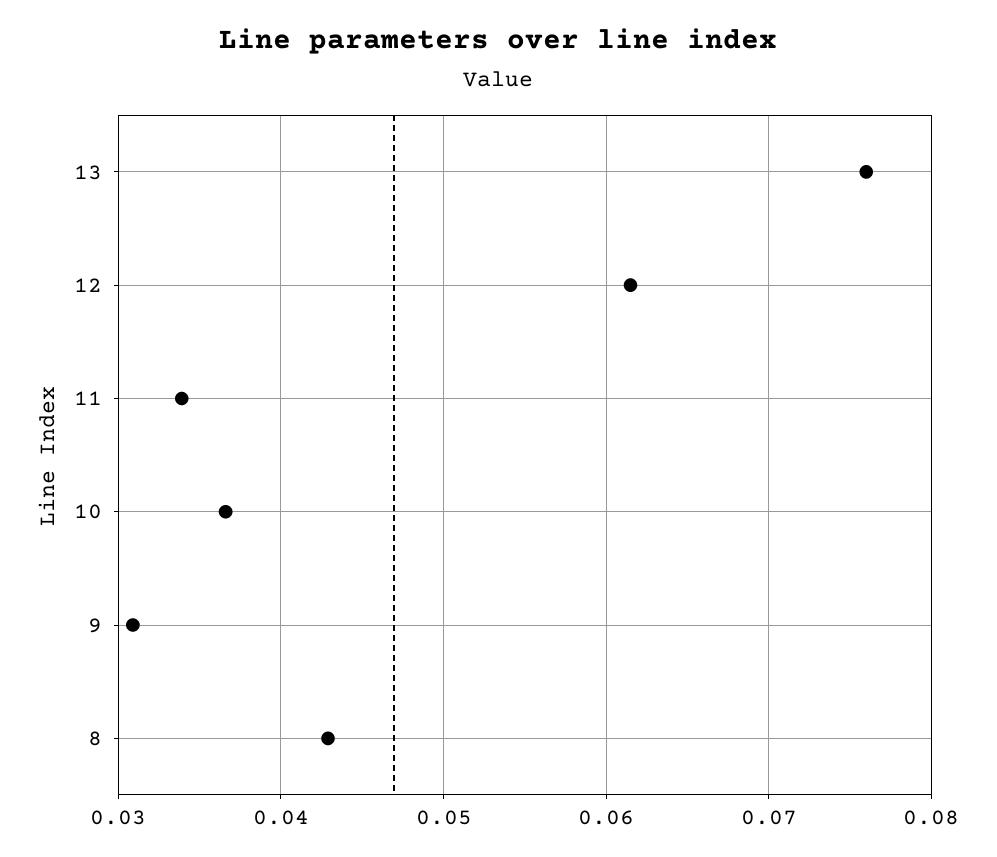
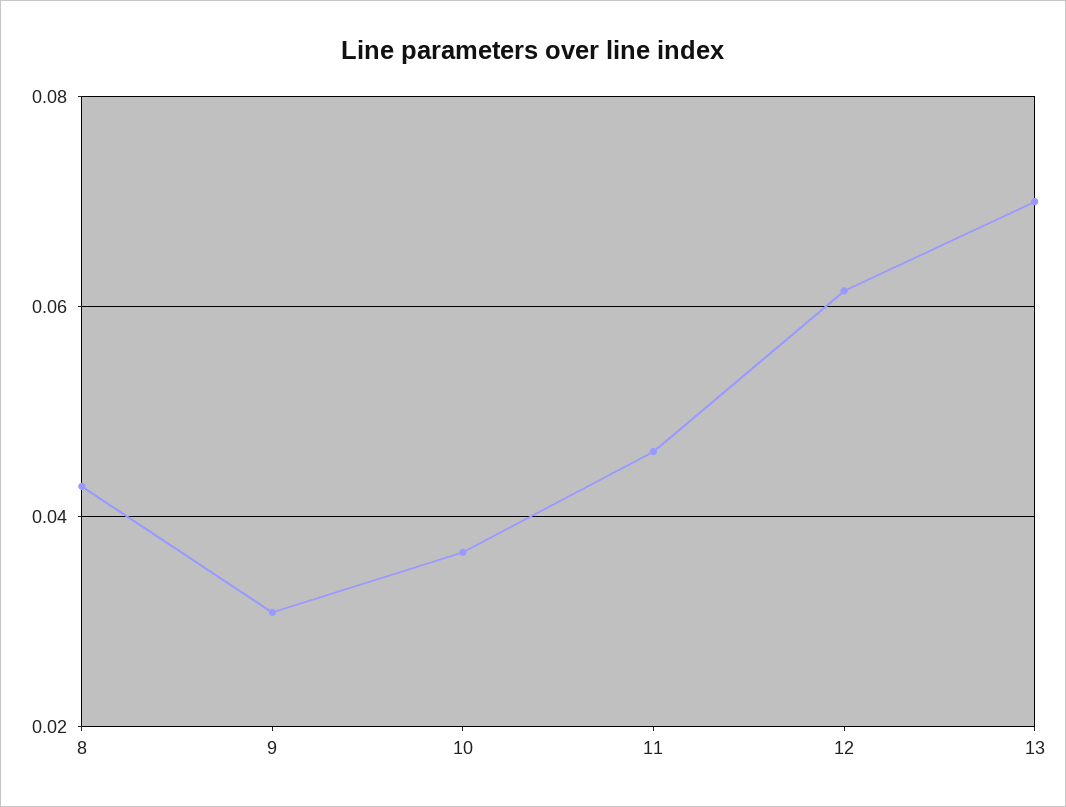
  {
-   "13": 0.076,
+   "13": 0.07,
    "12": 0.062,
-   "11": 0.034,
+   "11": 0.046,
    "10": 0.037,
    "9": 0.031,
    "8": 0.043
  }

